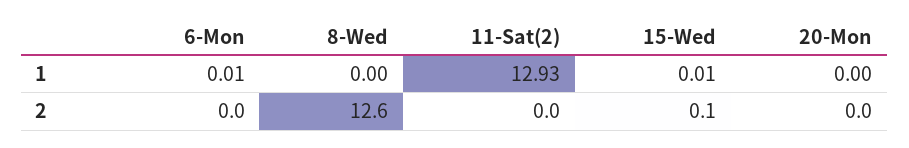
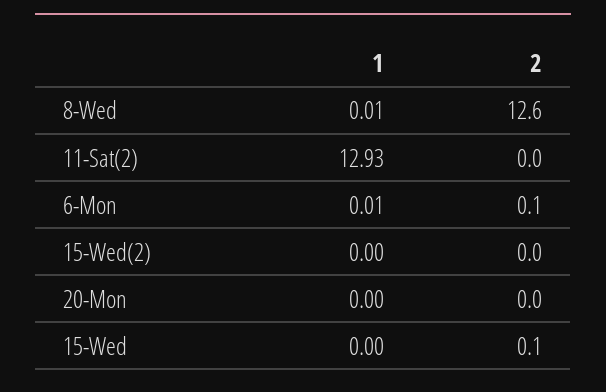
  {
    "6-Mon": {
      "1": 0.01,
-     "2": 0
+     "2": 0.1
    },
    "8-Wed": {
-     "1": 0,
+     "1": 0.01,
      "2": 12.6
    },
    "11-Sat(2)": {
      "1": 12.93,
      "2": 0
    },
    "15-Wed": {
-     "1": 0.01,
+     "1": 0,
      "2": 0.1
    },
    "20-Mon": {
      "1": 0,
      "2": 0
-   }
+   },
+   "15-Wed(2)": {
+     "1": 0,
+     "2": 0
+   }
  }

